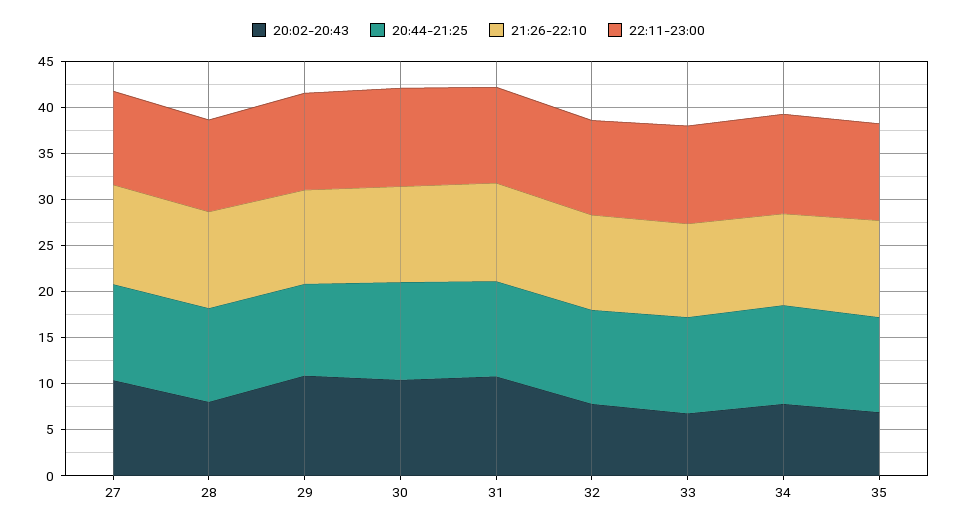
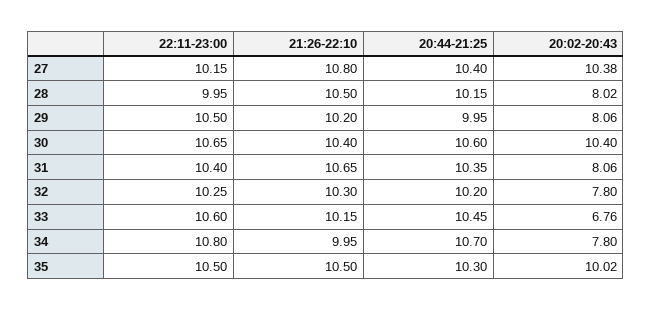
  {
    "20:02-20:43": {
      "27": 10.38,
      "28": 8.02,
-     "29": 11,
+     "29": 8.06,
      "30": 10.4,
-     "31": 11,
+     "31": 8.06,
      "32": 7.8,
      "33": 6.76,
      "34": 7.8,
-     "35": 7
+     "35": 10.02
    },
    "20:44-21:25": {
      "27": 10.4,
      "28": 10.15,
      "29": 9.95,
      "30": 10.6,
      "31": 10.35,
      "32": 10.2,
      "33": 10.45,
      "34": 10.7,
      "35": 10.3
    },
    "21:26-22:10": {
      "27": 10.8,
      "28": 10.5,
      "29": 10.2,
      "30": 10.4,
      "31": 10.65,
      "32": 10.3,
      "33": 10.15,
      "34": 9.95,
      "35": 10.5
    },
    "22:11-23:00": {
      "27": 10.15,
      "28": 9.95,
      "29": 10.5,
      "30": 10.65,
      "31": 10.4,
      "32": 10.25,
      "33": 10.6,
      "34": 10.8,
      "35": 10.5
    }
  }

